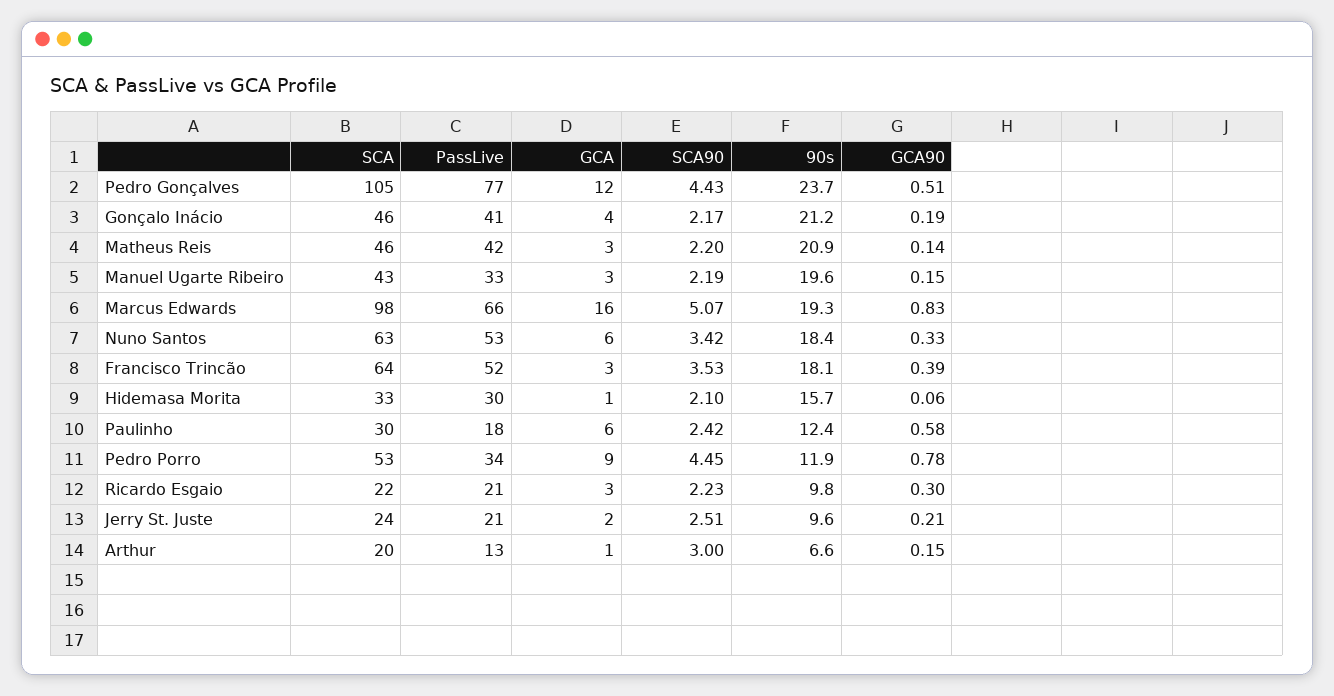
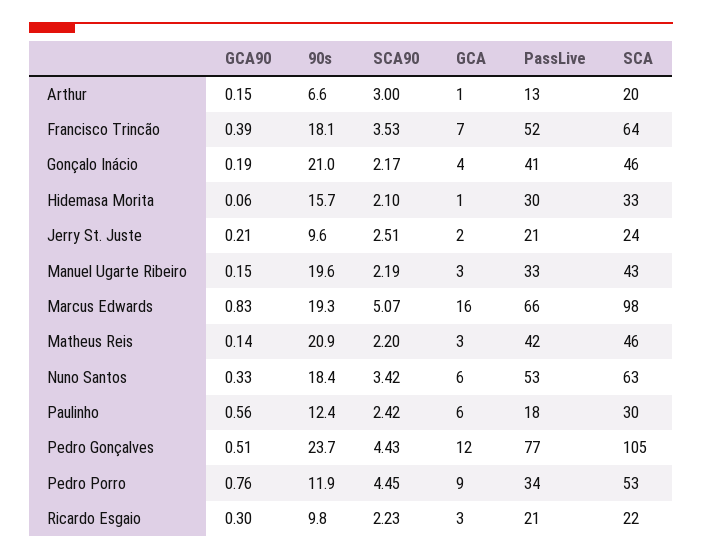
  {
    "SCA": {
      "Pedro Gonçalves": 105,
      "Gonçalo Inácio": 46,
      "Matheus Reis": 46,
      "Manuel Ugarte Ribeiro": 43,
      "Marcus Edwards": 98,
      "Nuno Santos": 63,
      "Francisco Trincão": 64,
      "Hidemasa Morita": 33,
      "Paulinho": 30,
      "Pedro Porro": 53,
      "Ricardo Esgaio": 22,
      "Jerry St. Juste": 24,
      "Arthur": 20
    },
    "PassLive": {
      "Pedro Gonçalves": 77,
      "Gonçalo Inácio": 41,
      "Matheus Reis": 42,
      "Manuel Ugarte Ribeiro": 33,
      "Marcus Edwards": 66,
      "Nuno Santos": 53,
      "Francisco Trincão": 52,
      "Hidemasa Morita": 30,
      "Paulinho": 18,
      "Pedro Porro": 34,
      "Ricardo Esgaio": 21,
      "Jerry St. Juste": 21,
      "Arthur": 13
    },
    "GCA": {
      "Pedro Gonçalves": 12,
      "Gonçalo Inácio": 4,
      "Matheus Reis": 3,
      "Manuel Ugarte Ribeiro": 3,
      "Marcus Edwards": 16,
      "Nuno Santos": 6,
-     "Francisco Trincão": 3,
+     "Francisco Trincão": 7,
      "Hidemasa Morita": 1,
      "Paulinho": 6,
      "Pedro Porro": 9,
      "Ricardo Esgaio": 3,
      "Jerry St. Juste": 2,
      "Arthur": 1
    },
    "SCA90": {
      "Pedro Gonçalves": 4.43,
      "Gonçalo Inácio": 2.17,
      "Matheus Reis": 2.2,
      "Manuel Ugarte Ribeiro": 2.19,
      "Marcus Edwards": 5.07,
      "Nuno Santos": 3.42,
      "Francisco Trincão": 3.53,
      "Hidemasa Morita": 2.1,
      "Paulinho": 2.42,
      "Pedro Porro": 4.45,
      "Ricardo Esgaio": 2.23,
      "Jerry St. Juste": 2.51,
      "Arthur": 3
    },
    "90s": {
      "Pedro Gonçalves": 23.7,
-     "Gonçalo Inácio": 21.2,
+     "Gonçalo Inácio": 21,
      "Matheus Reis": 20.9,
      "Manuel Ugarte Ribeiro": 19.6,
      "Marcus Edwards": 19.3,
      "Nuno Santos": 18.4,
      "Francisco Trincão": 18.1,
      "Hidemasa Morita": 15.7,
      "Paulinho": 12.4,
      "Pedro Porro": 11.9,
      "Ricardo Esgaio": 9.8,
      "Jerry St. Juste": 9.6,
      "Arthur": 6.6
    },
    "GCA90": {
      "Pedro Gonçalves": 0.51,
      "Gonçalo Inácio": 0.19,
      "Matheus Reis": 0.14,
      "Manuel Ugarte Ribeiro": 0.15,
      "Marcus Edwards": 0.83,
      "Nuno Santos": 0.33,
      "Francisco Trincão": 0.39,
      "Hidemasa Morita": 0.06,
-     "Paulinho": 0.58,
+     "Paulinho": 0.56,
-     "Pedro Porro": 0.78,
+     "Pedro Porro": 0.76,
      "Ricardo Esgaio": 0.3,
      "Jerry St. Juste": 0.21,
      "Arthur": 0.15
    }
  }

